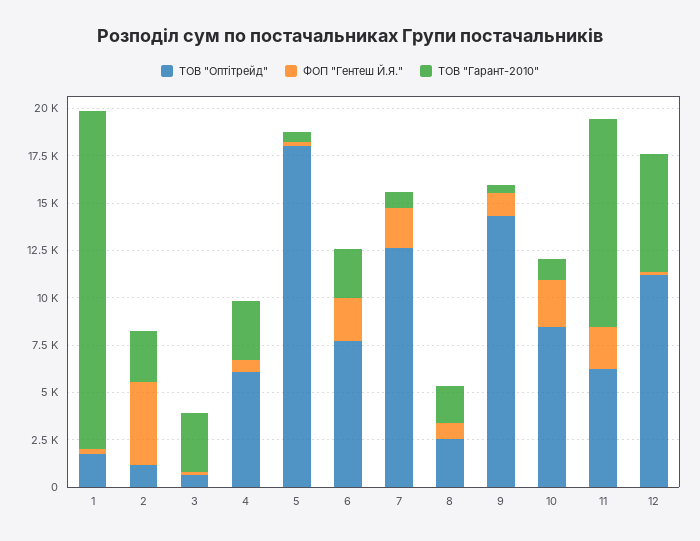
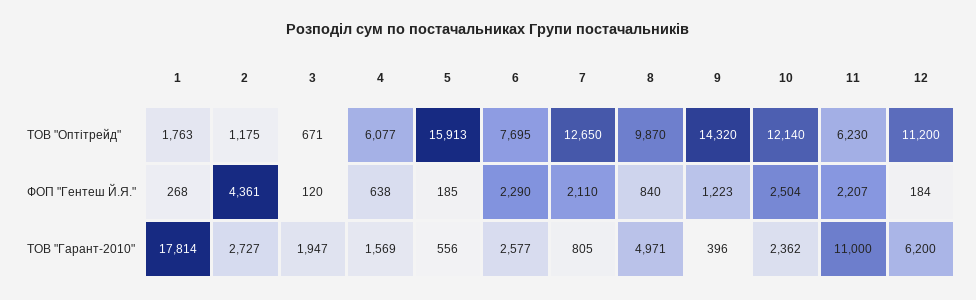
  {
    "ТОВ \"Оптітрейд\"": {
      "1": 1763,
      "2": 1175,
      "3": 671,
      "4": 6077,
-     "5": 18000,
+     "5": 15913,
      "6": 7695,
      "7": 12650,
-     "8": 2500,
+     "8": 9870,
      "9": 14320,
-     "10": 8500,
+     "10": 12140,
      "11": 6230,
      "12": 11200
    },
    "ФОП \"Гентеш Й.Я.\"": {
      "1": 268,
      "2": 4361,
      "3": 120,
      "4": 638,
      "5": 185,
      "6": 2290,
      "7": 2110,
      "8": 840,
      "9": 1223,
      "10": 2504,
      "11": 2207,
      "12": 184
    },
    "ТОВ \"Гарант-2010\"": {
      "1": 17814,
      "2": 2727,
-     "3": 3000,
+     "3": 1947,
-     "4": 3000,
+     "4": 1569,
      "5": 556,
      "6": 2577,
      "7": 805,
-     "8": 2000,
+     "8": 4971,
      "9": 396,
-     "10": 1000,
+     "10": 2362,
      "11": 11000,
      "12": 6200
    }
  }

